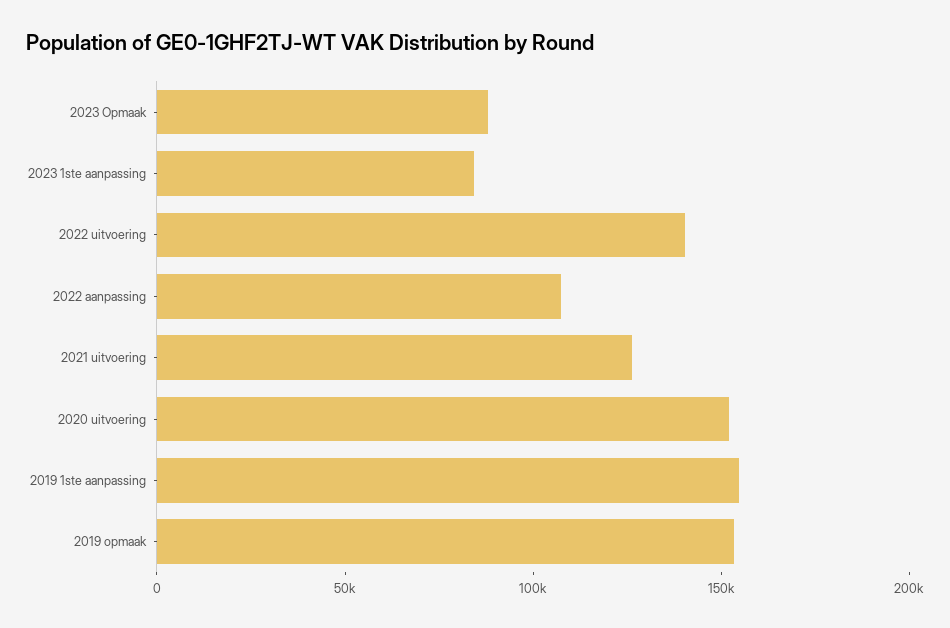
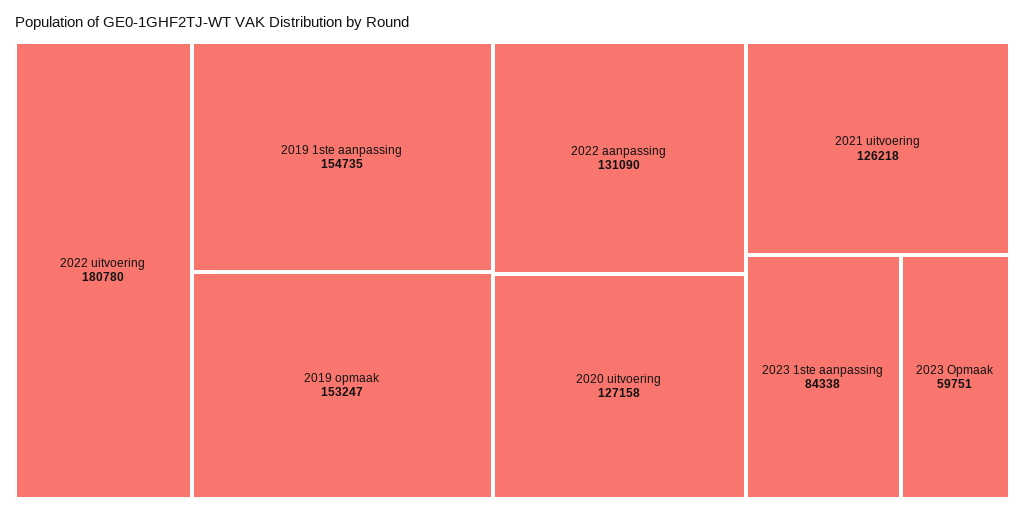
  {
-   "2023 Opmaak": 90000,
+   "2023 Opmaak": 59751,
    "2023 1ste aanpassing": 84338,
-   "2022 uitvoering": 140000,
+   "2022 uitvoering": 180780,
-   "2022 aanpassing": 110000,
+   "2022 aanpassing": 131090,
    "2021 uitvoering": 126218,
-   "2020 uitvoering": 150000,
+   "2020 uitvoering": 127158,
    "2019 1ste aanpassing": 154735,
    "2019 opmaak": 153247
  }

